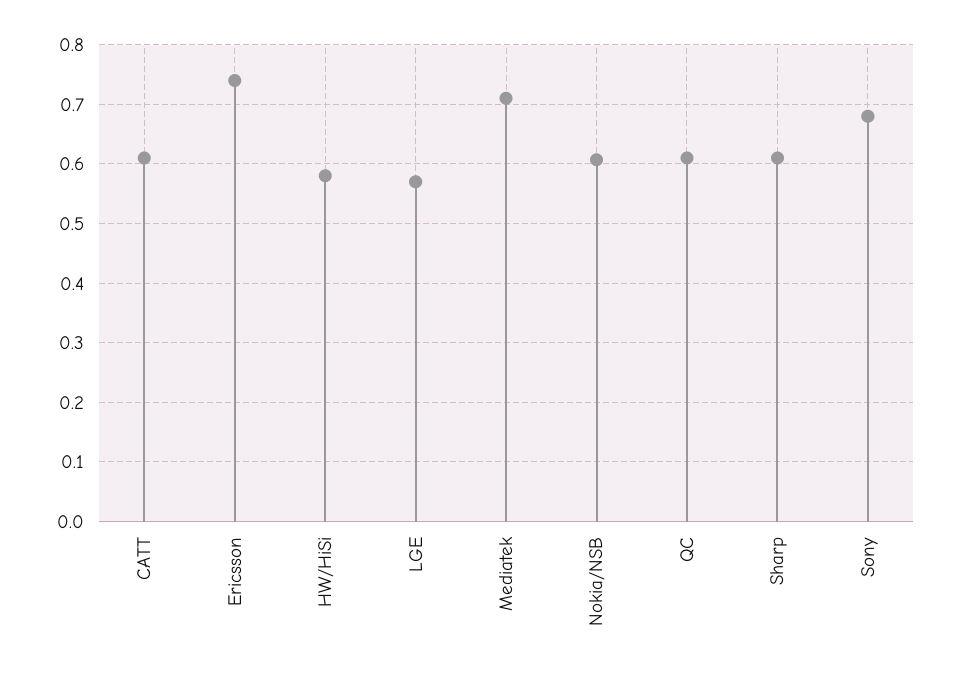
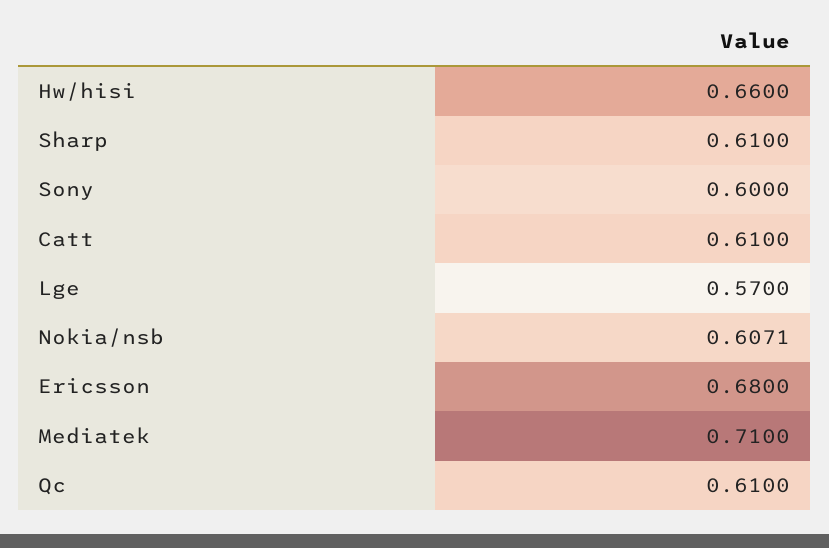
  {
    "CATT": 0.61,
-   "Ericsson": 0.74,
+   "Ericsson": 0.68,
-   "HW/HiSi": 0.58,
+   "HW/HiSi": 0.66,
    "LGE": 0.57,
    "Mediatek": 0.71,
    "Nokia/NSB": 0.6071,
    "QC": 0.61,
    "Sharp": 0.61,
-   "Sony": 0.68
+   "Sony": 0.6
  }

